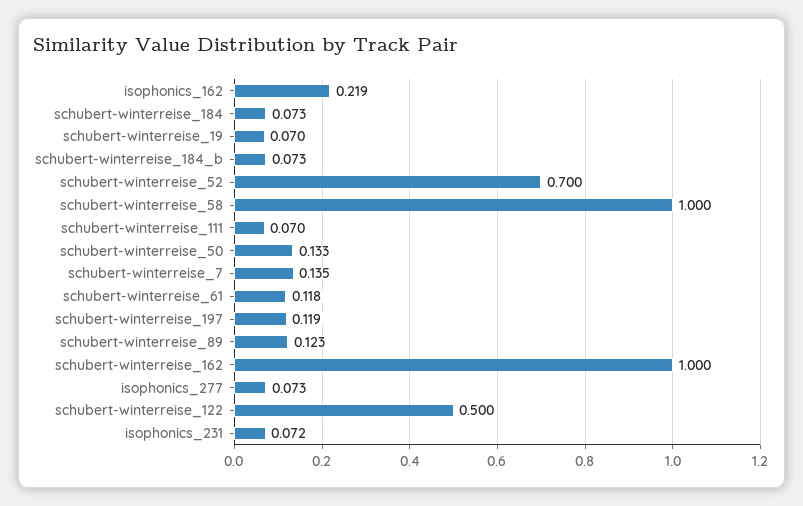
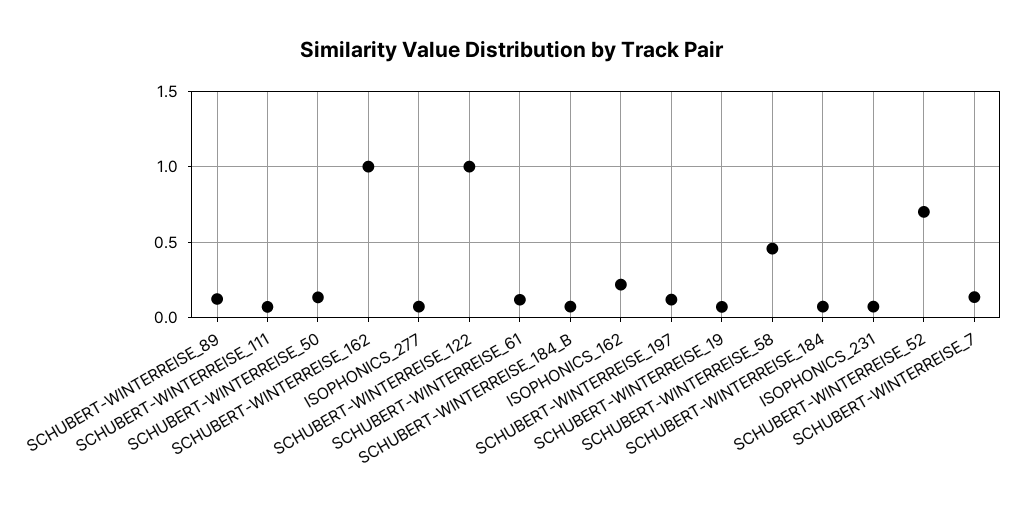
  {
    "isophonics_162": 0.219,
    "schubert-winterreise_184": 0.073,
    "schubert-winterreise_19": 0.07,
    "schubert-winterreise_184_b": 0.073,
    "schubert-winterreise_52": 0.7,
-   "schubert-winterreise_58": 1,
+   "schubert-winterreise_58": 0.45,
    "schubert-winterreise_111": 0.07,
    "schubert-winterreise_50": 0.133,
    "schubert-winterreise_7": 0.135,
    "schubert-winterreise_61": 0.118,
    "schubert-winterreise_197": 0.119,
    "schubert-winterreise_89": 0.123,
    "schubert-winterreise_162": 1,
    "isophonics_277": 0.073,
-   "schubert-winterreise_122": 0.5,
+   "schubert-winterreise_122": 1,
    "isophonics_231": 0.072
  }

